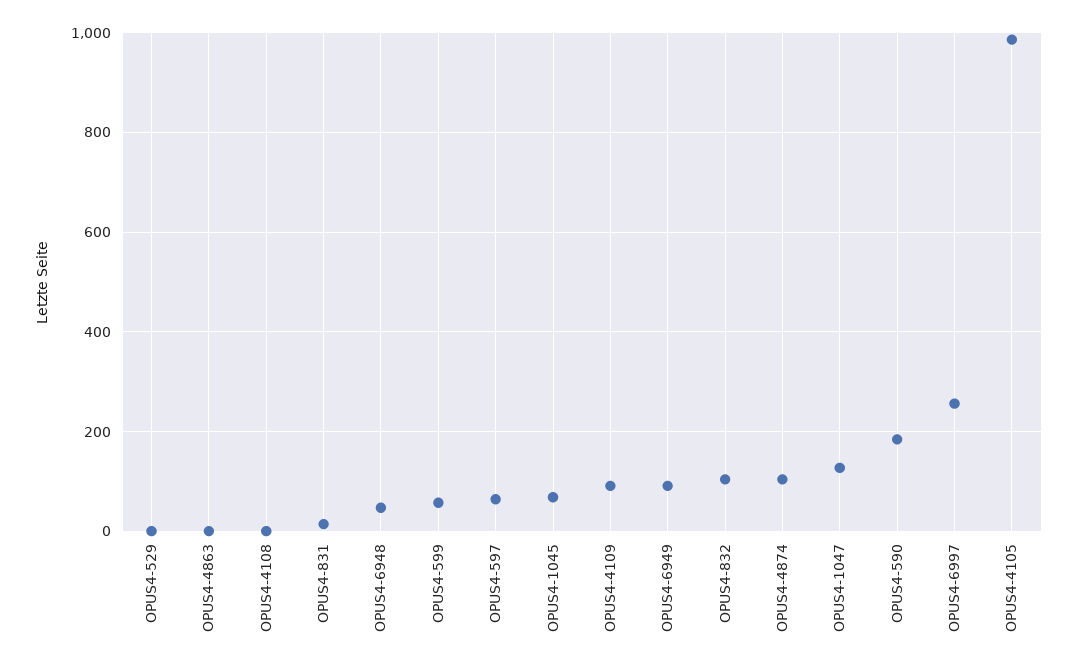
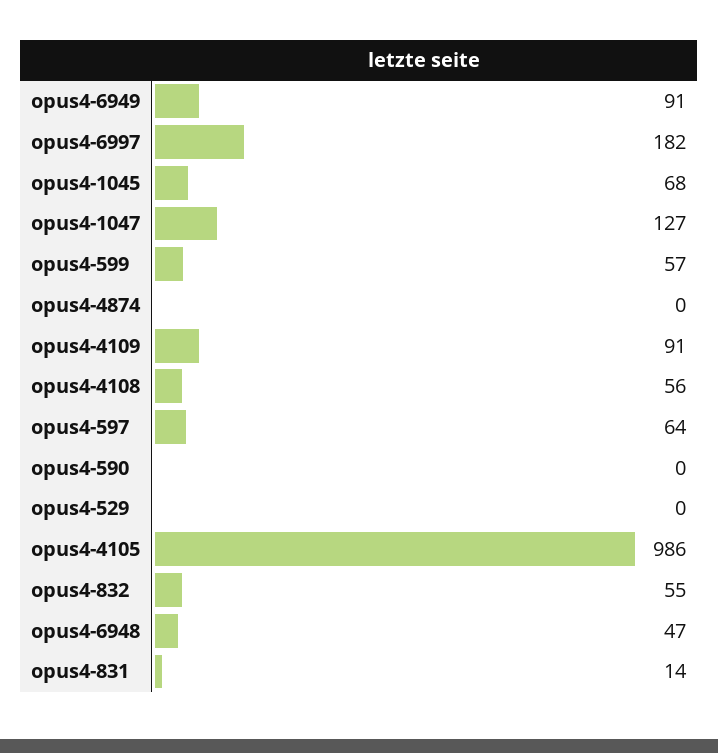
  {
    "OPUS4-529": 0,
-   "OPUS4-4863": 0,
-   "OPUS4-4108": 0,
+   "OPUS4-4108": 56,
    "OPUS4-831": 14,
    "OPUS4-6948": 47,
    "OPUS4-599": 57,
    "OPUS4-597": 64,
    "OPUS4-1045": 68,
    "OPUS4-4109": 91,
    "OPUS4-6949": 91,
-   "OPUS4-832": 100,
+   "OPUS4-832": 55,
-   "OPUS4-4874": 100,
+   "OPUS4-4874": 0,
    "OPUS4-1047": 127,
-   "OPUS4-590": 180,
+   "OPUS4-590": 0,
-   "OPUS4-6997": 260,
+   "OPUS4-6997": 182,
    "OPUS4-4105": 986
  }

